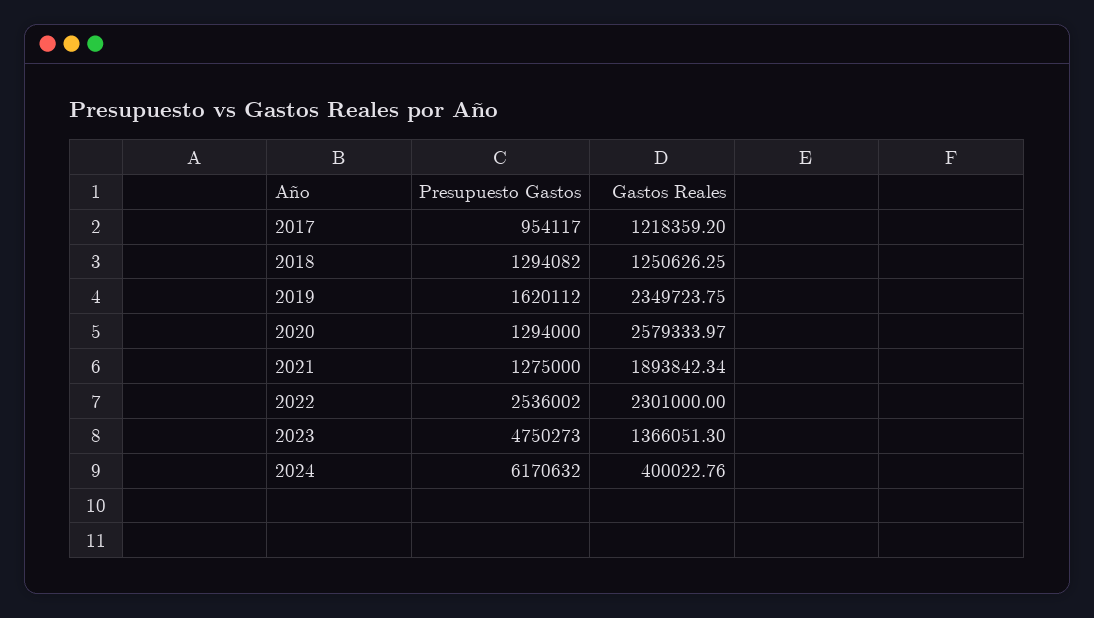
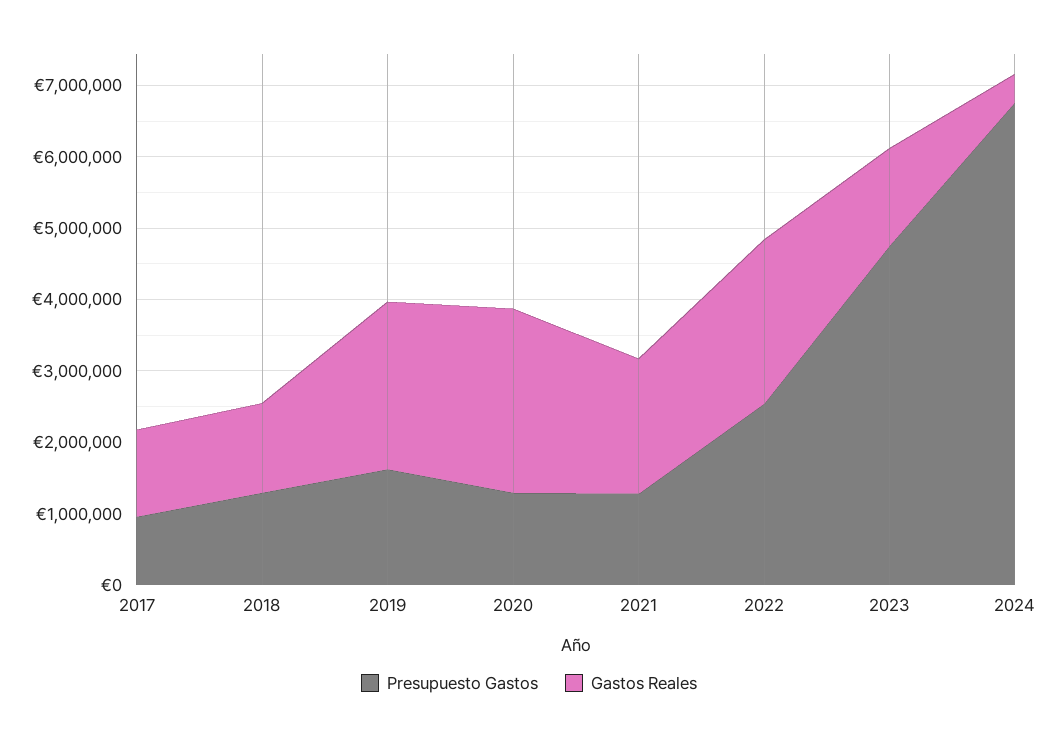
  {
    "Presupuesto Gastos": {
      "2017": 954117,
      "2018": 1294082,
      "2019": 1620112,
      "2020": 1294000,
      "2021": 1275000,
      "2022": 2536002,
      "2023": 4750273,
-     "2024": 6170632
+     "2024": 6800000
    },
    "Gastos Reales": {
      "2017": 1218359.2,
      "2018": 1250626.25,
      "2019": 2349723.75,
      "2020": 2579333.97,
      "2021": 1893842.34,
      "2022": 2301000,
      "2023": 1366051.3,
      "2024": 400022.76
    }
  }

